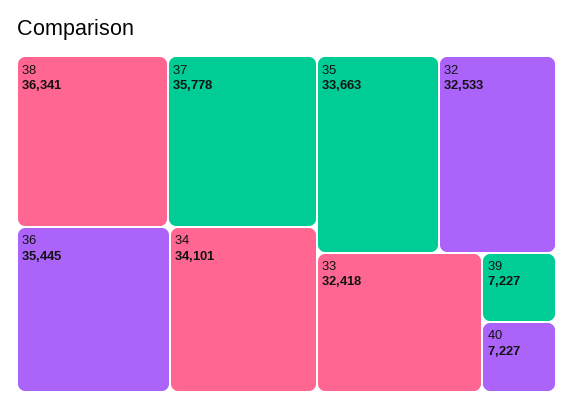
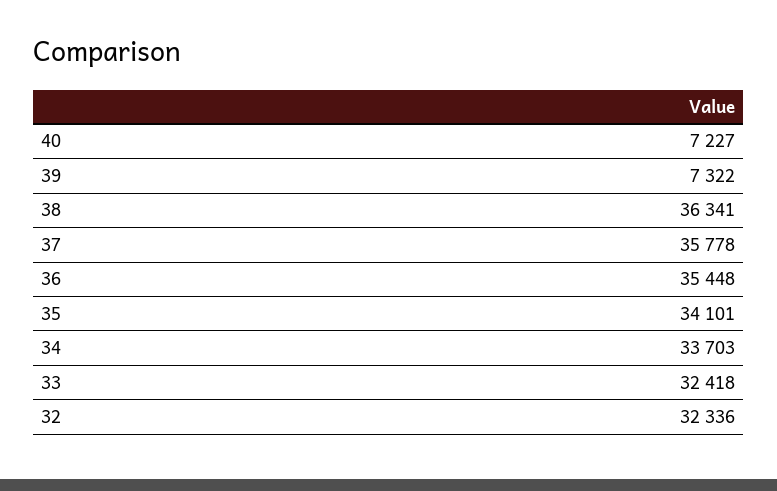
  {
    "38": 36341,
    "37": 35778,
-   "36": 35445,
+   "36": 35448,
-   "34": 34101,
+   "34": 33703,
-   "35": 33663,
+   "35": 34101,
-   "32": 32533,
+   "32": 32336,
    "33": 32418,
-   "39": 7227,
+   "39": 7322,
    "40": 7227
  }

